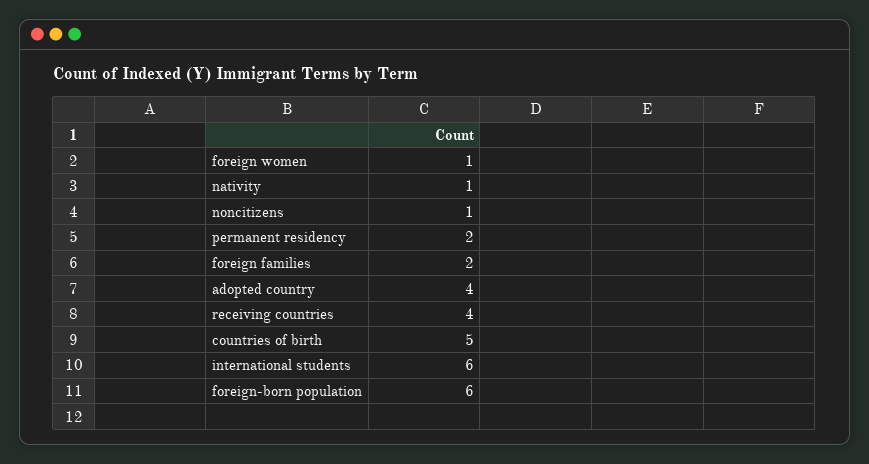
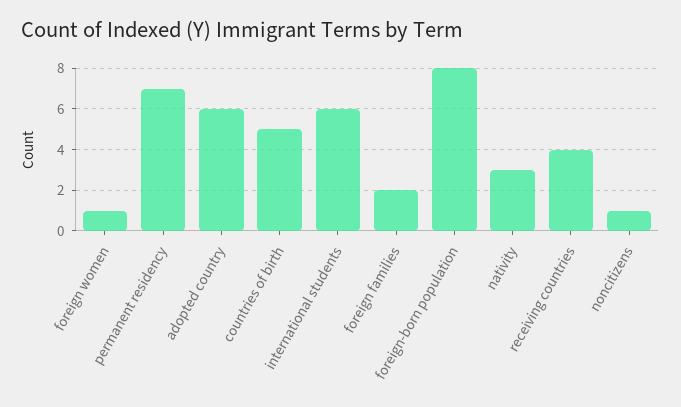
  {
    "foreign women": 1,
-   "nativity": 1,
+   "nativity": 3,
    "noncitizens": 1,
-   "permanent residency": 2,
+   "permanent residency": 7,
    "foreign families": 2,
-   "adopted country": 4,
+   "adopted country": 6,
    "receiving countries": 4,
    "countries of birth": 5,
    "international students": 6,
-   "foreign-born population": 6
+   "foreign-born population": 8
  }

